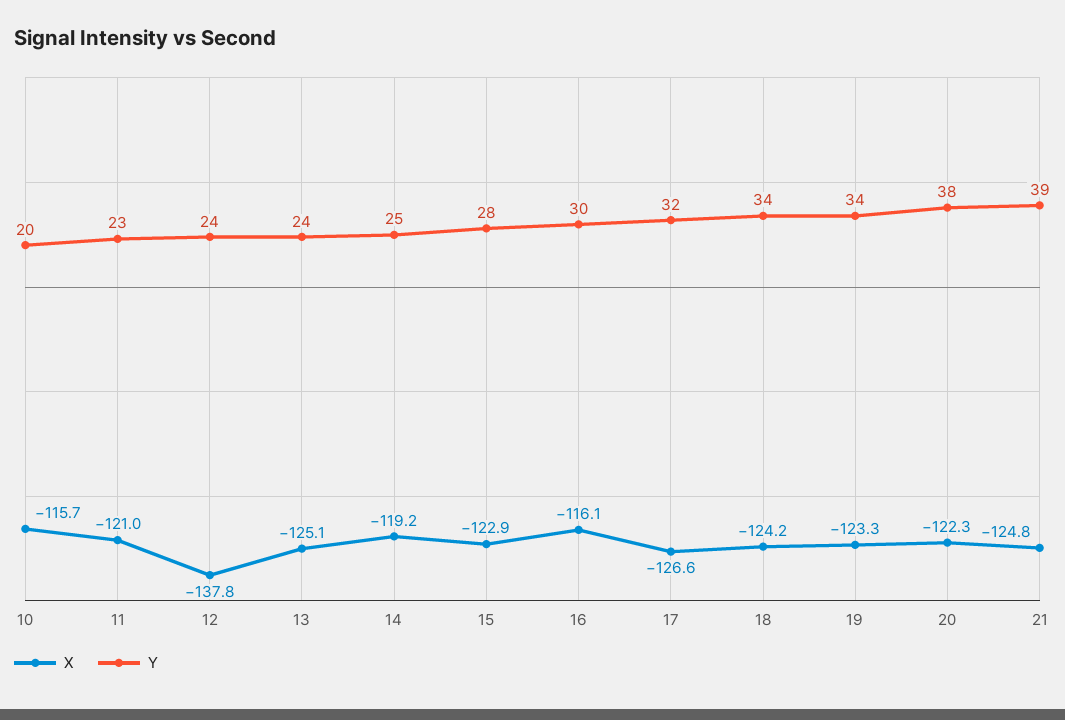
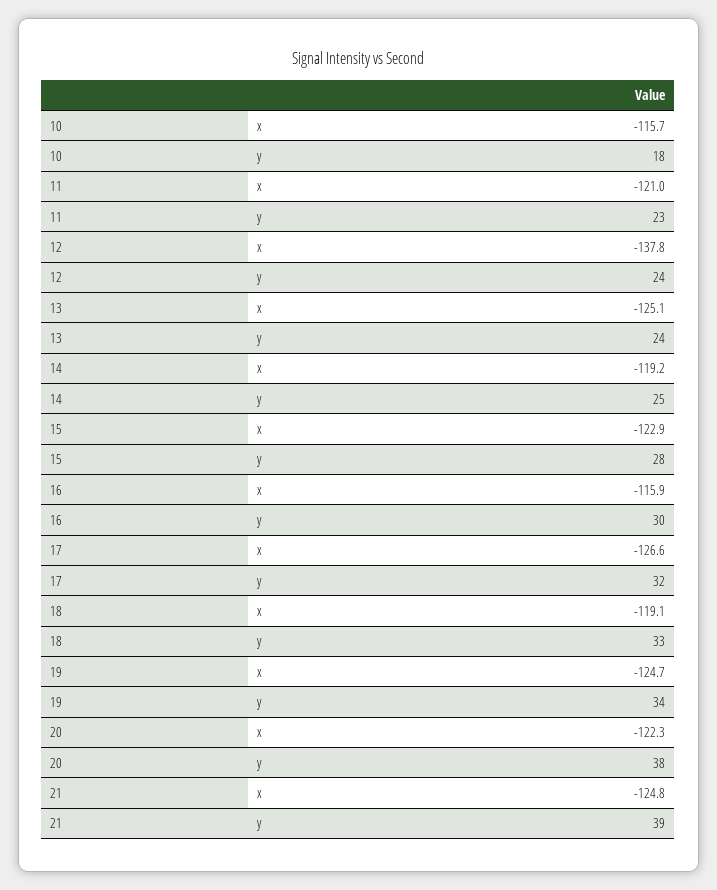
  {
    "X": {
      "10": -115.7,
      "11": -121,
      "12": -137.8,
      "13": -125.1,
      "14": -119.2,
      "15": -122.9,
-     "16": -116.1,
+     "16": -115.9,
      "17": -126.6,
-     "18": -124.2,
+     "18": -119.1,
-     "19": -123.3,
+     "19": -124.7,
      "20": -122.3,
      "21": -124.8
    },
    "Y": {
-     "10": 20,
+     "10": 18,
      "11": 23,
      "12": 24,
      "13": 24,
      "14": 25,
      "15": 28,
      "16": 30,
      "17": 32,
-     "18": 34,
+     "18": 33,
      "19": 34,
      "20": 38,
      "21": 39
    }
  }

